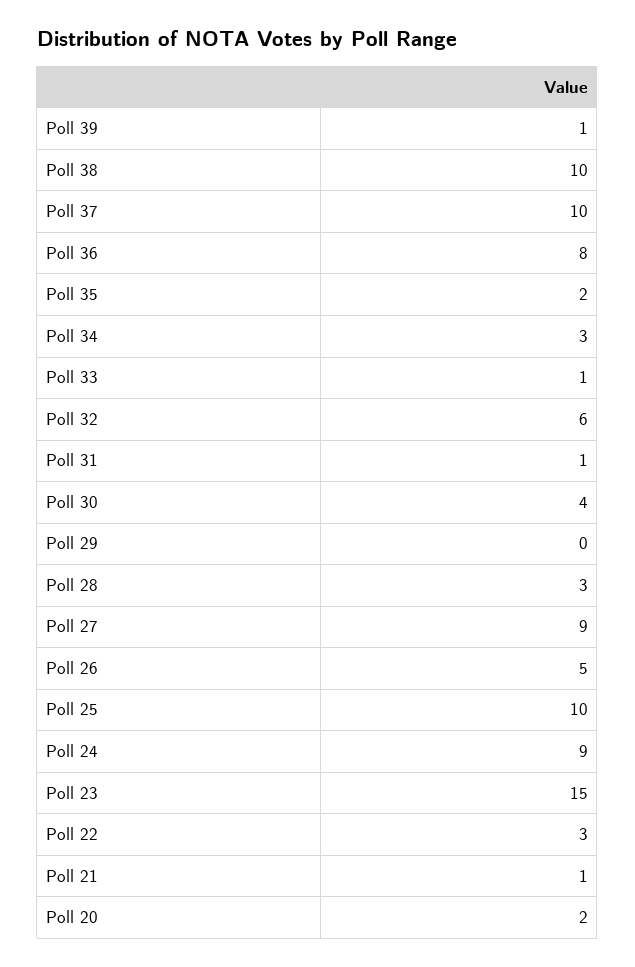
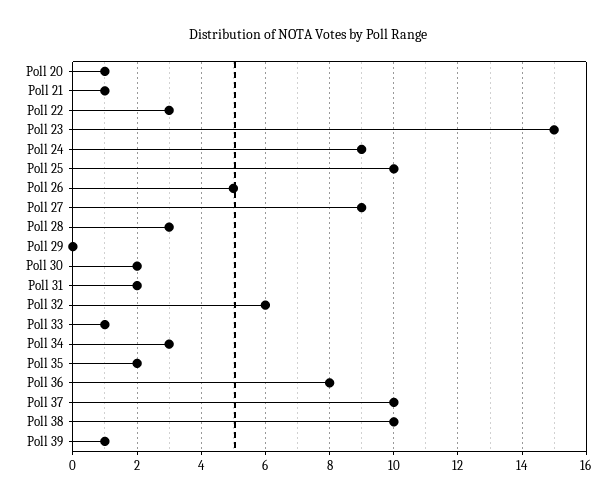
  {
    "Poll 39": 1,
    "Poll 38": 10,
    "Poll 37": 10,
    "Poll 36": 8,
    "Poll 35": 2,
    "Poll 34": 3,
    "Poll 33": 1,
    "Poll 32": 6,
-   "Poll 31": 1,
+   "Poll 31": 2,
-   "Poll 30": 4,
+   "Poll 30": 2,
    "Poll 29": 0,
    "Poll 28": 3,
    "Poll 27": 9,
    "Poll 26": 5,
    "Poll 25": 10,
    "Poll 24": 9,
    "Poll 23": 15,
    "Poll 22": 3,
    "Poll 21": 1,
-   "Poll 20": 2
+   "Poll 20": 1
  }

